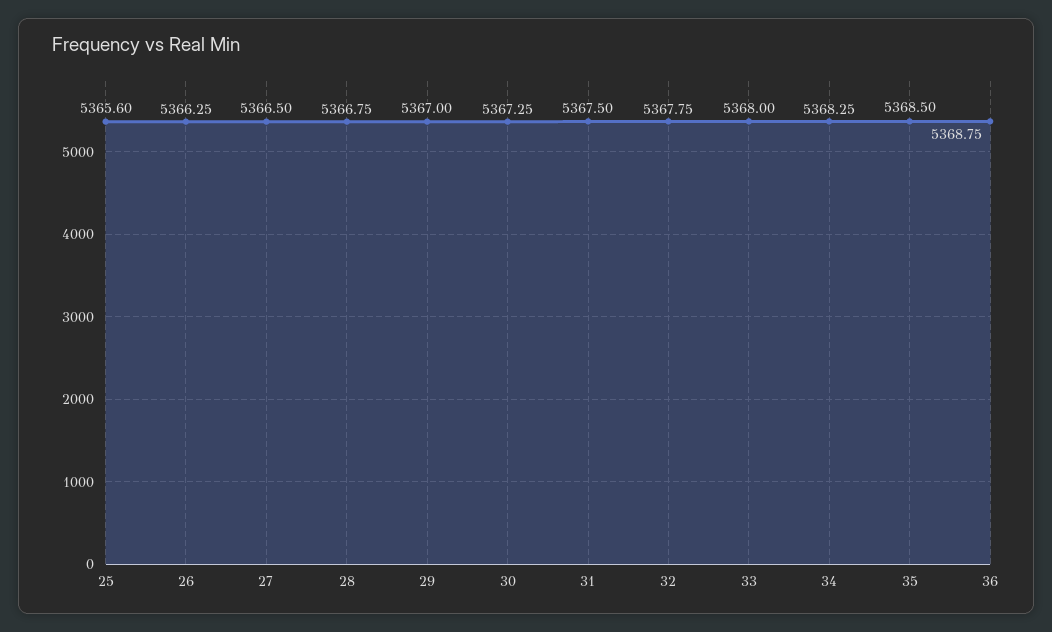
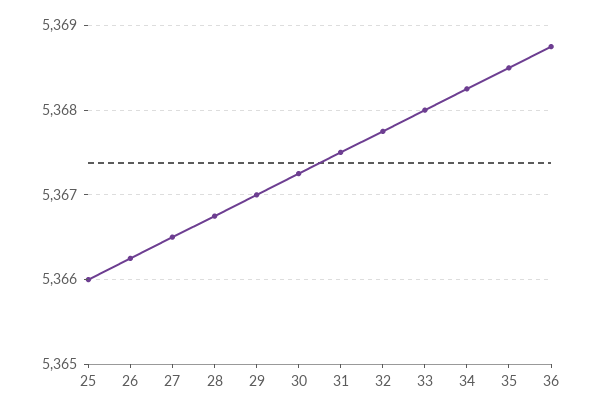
  {
-   "25": 5365.6,
+   "25": 5366,
    "26": 5366.25,
    "27": 5366.5,
    "28": 5366.75,
    "29": 5367,
    "30": 5367.25,
    "31": 5367.5,
    "32": 5367.75,
    "33": 5368,
    "34": 5368.25,
    "35": 5368.5,
    "36": 5368.75
  }

